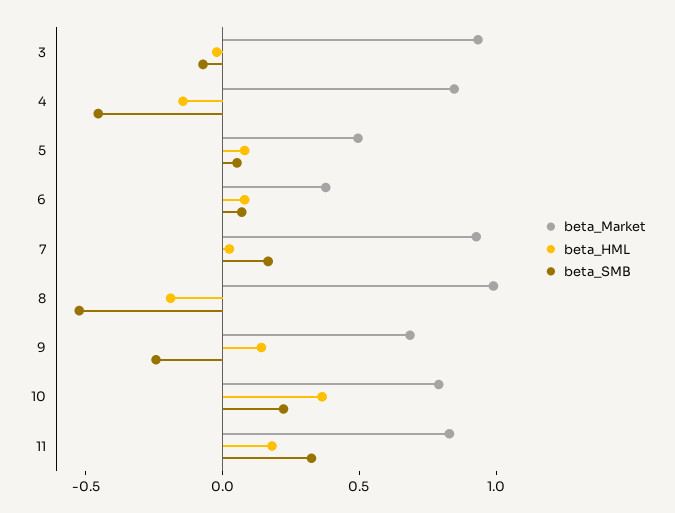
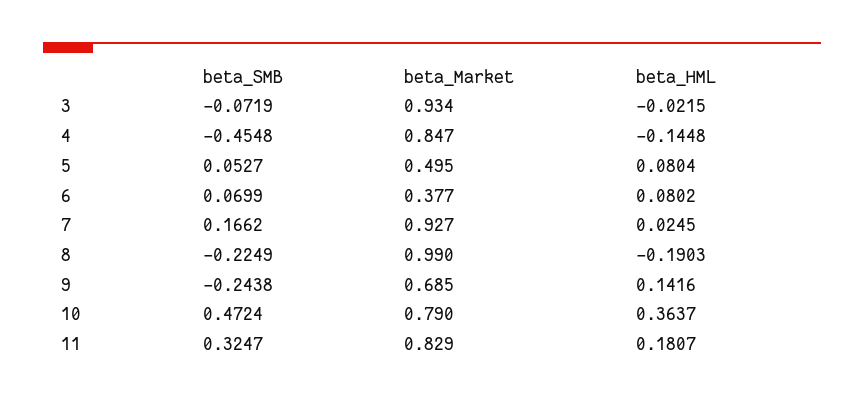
  {
    "beta_Market": {
      "3": 0.934,
      "4": 0.847,
      "5": 0.495,
      "6": 0.377,
      "7": 0.927,
      "8": 0.99,
      "9": 0.685,
      "10": 0.79,
      "11": 0.829
    },
    "beta_HML": {
      "3": -0.0215,
      "4": -0.1448,
      "5": 0.0804,
      "6": 0.0802,
      "7": 0.0245,
      "8": -0.1903,
      "9": 0.1416,
      "10": 0.3637,
      "11": 0.1807
    },
    "beta_SMB": {
      "3": -0.0719,
      "4": -0.4548,
      "5": 0.0527,
      "6": 0.0699,
      "7": 0.1662,
-     "8": -0.5,
+     "8": -0.2249,
      "9": -0.2438,
-     "10": 0.2,
+     "10": 0.4724,
      "11": 0.3247
    }
  }

